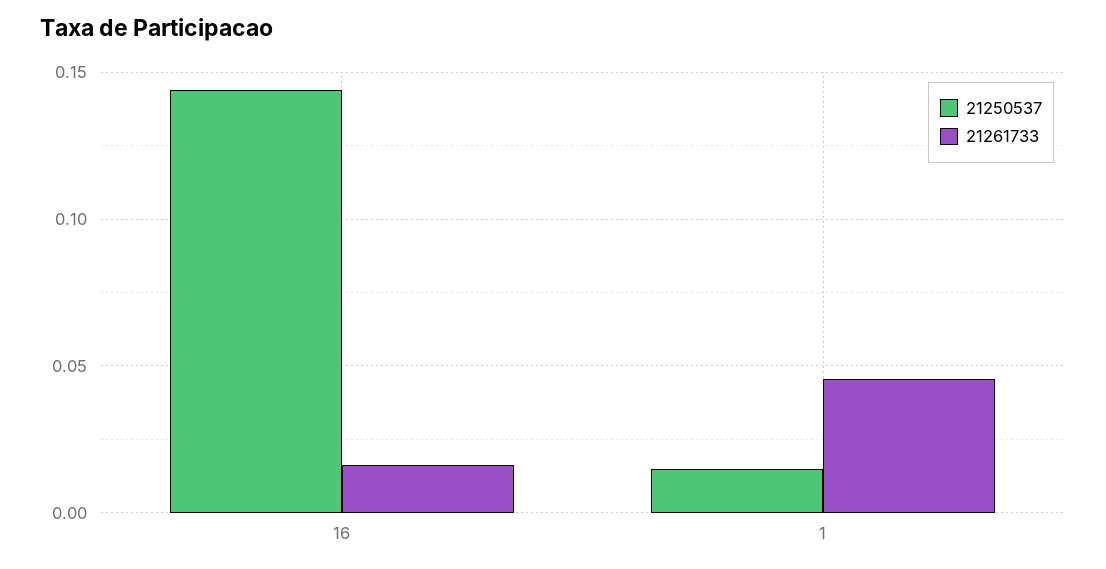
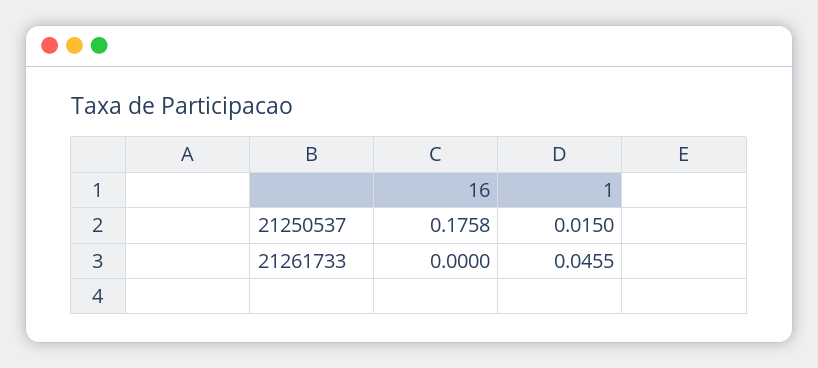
  {
    "21250537": {
-     "16": 0.145,
+     "16": 0.1758,
      "1": 0.015
    },
    "21261733": {
-     "16": 0.015,
+     "16": 0,
      "1": 0.0455
    }
  }

